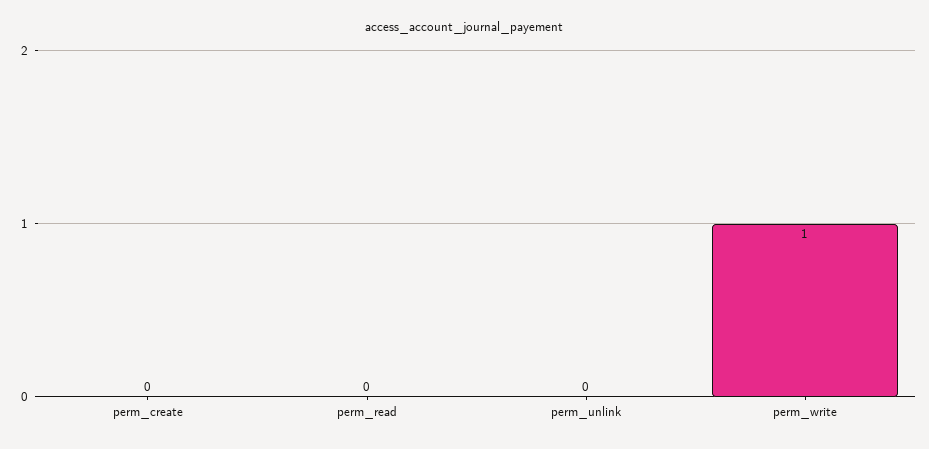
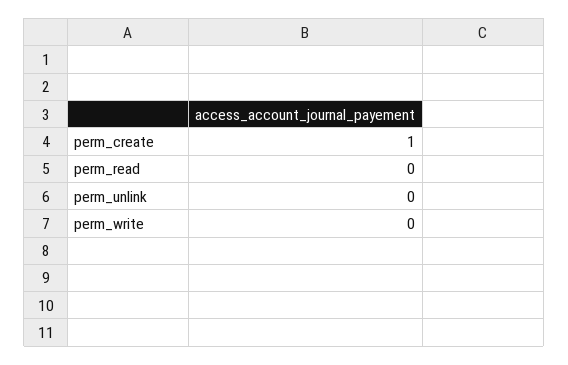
  {
-   "perm_create": 0,
+   "perm_create": 1,
    "perm_read": 0,
    "perm_unlink": 0,
-   "perm_write": 1
+   "perm_write": 0
  }

